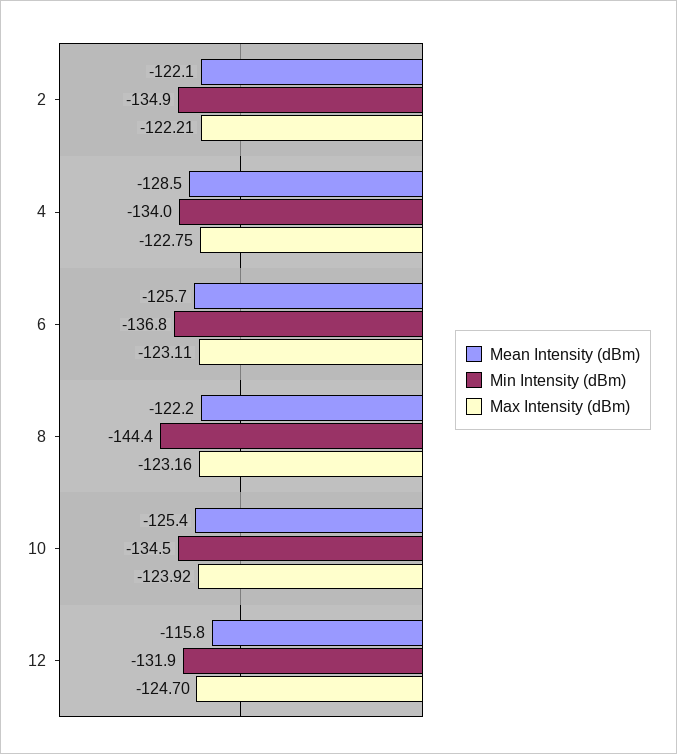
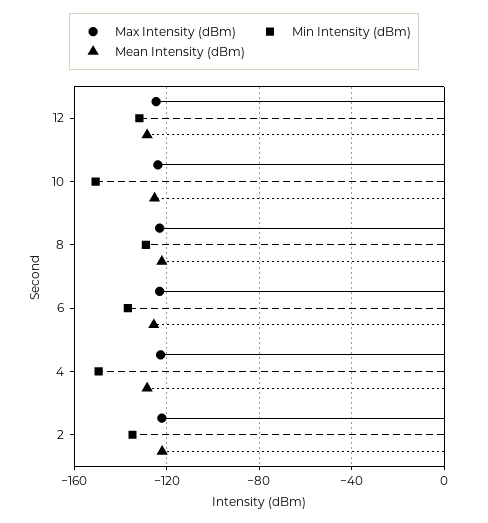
  {
    "Mean Intensity (dBm)": {
      "2": -122.1,
      "4": -128.5,
      "6": -125.7,
      "8": -122.2,
      "10": -125.4,
-     "12": -115.8
+     "12": -130
    },
    "Min Intensity (dBm)": {
      "2": -134.9,
-     "4": -134,
+     "4": -150,
      "6": -136.8,
-     "8": -144.4,
+     "8": -130,
-     "10": -134.5,
+     "10": -150,
      "12": -131.9
    },
    "Max Intensity (dBm)": {
      "2": -122.21,
      "4": -122.75,
      "6": -123.11,
      "8": -123.16,
      "10": -123.92,
      "12": -124.7
    }
  }

